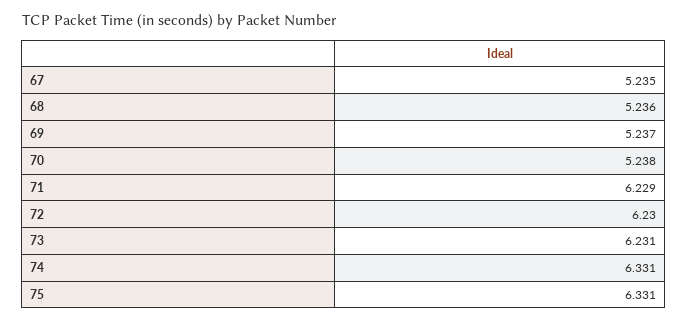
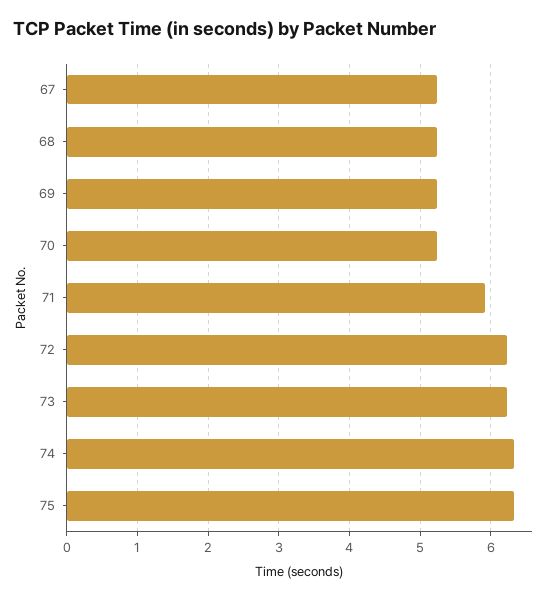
  {
    "67": 5.235,
    "68": 5.236,
    "69": 5.237,
    "70": 5.238,
-   "71": 6.229,
+   "71": 5.9,
    "72": 6.23,
    "73": 6.231,
    "74": 6.331,
    "75": 6.331
  }

